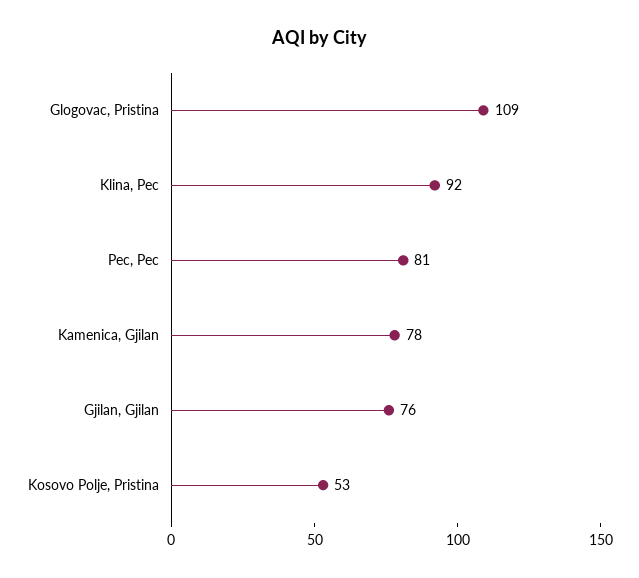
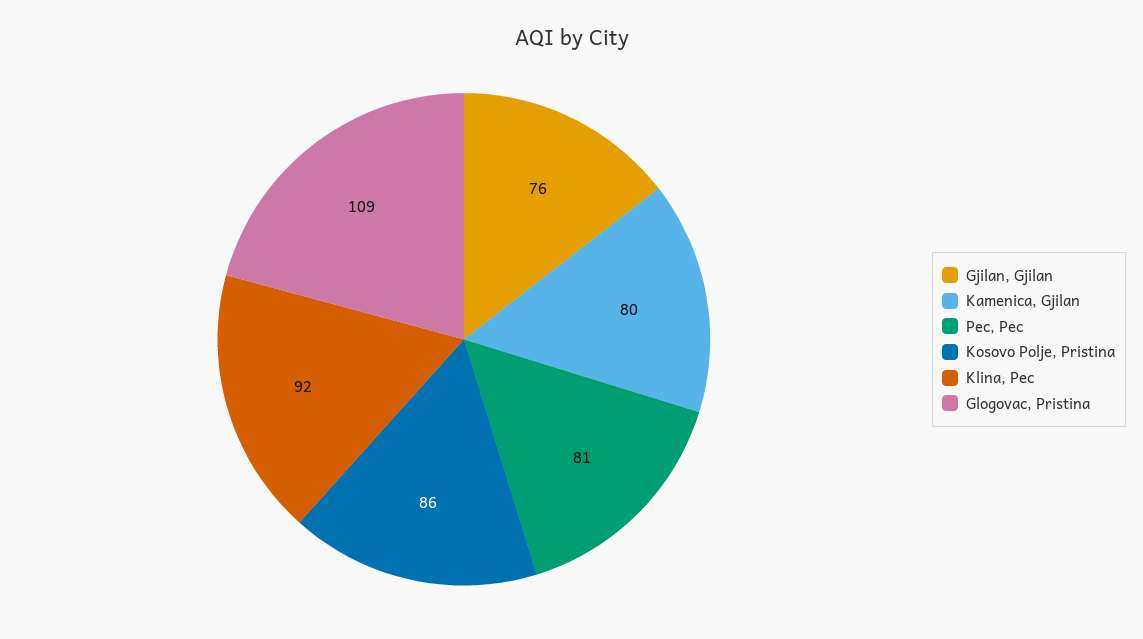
  {
    "Glogovac, Pristina": 109,
    "Klina, Pec": 92,
    "Pec, Pec": 81,
-   "Kamenica, Gjilan": 78,
+   "Kamenica, Gjilan": 80,
    "Gjilan, Gjilan": 76,
-   "Kosovo Polje, Pristina": 53
+   "Kosovo Polje, Pristina": 86
  }

